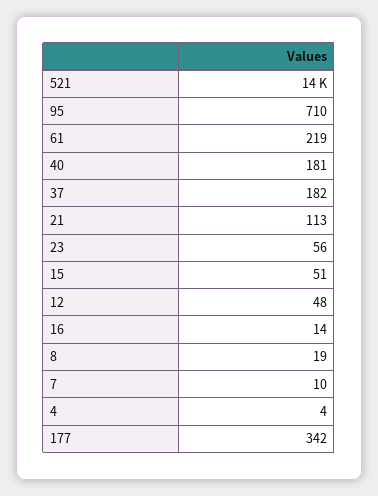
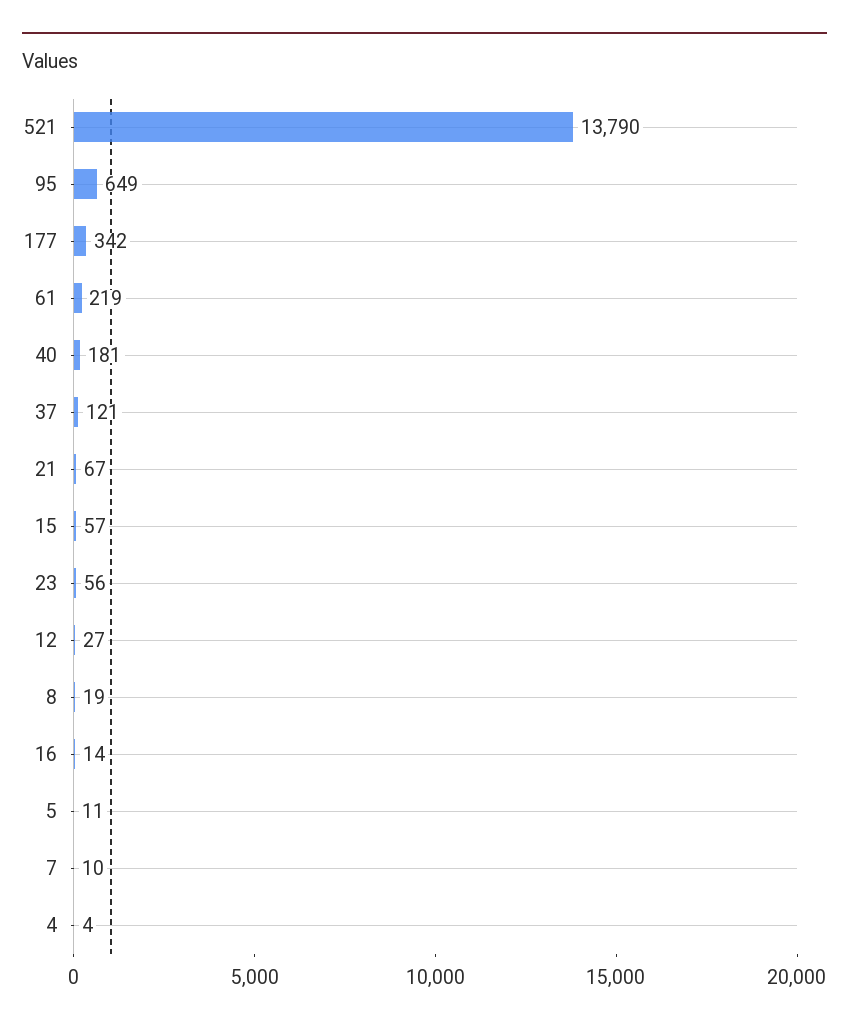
  {
    "521": 13790,
-   "95": 710,
+   "95": 649,
    "61": 219,
    "40": 181,
-   "37": 182,
+   "37": 121,
-   "21": 113,
+   "21": 67,
    "23": 56,
-   "15": 51,
+   "15": 57,
-   "12": 48,
+   "12": 27,
    "16": 14,
    "8": 19,
    "7": 10,
    "4": 4,
-   "177": 342
+   "177": 342,
+   "5": 11
  }

